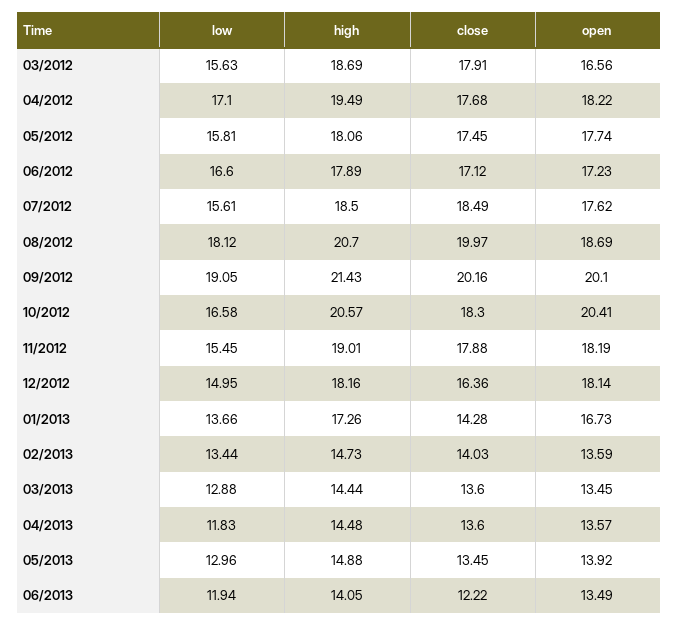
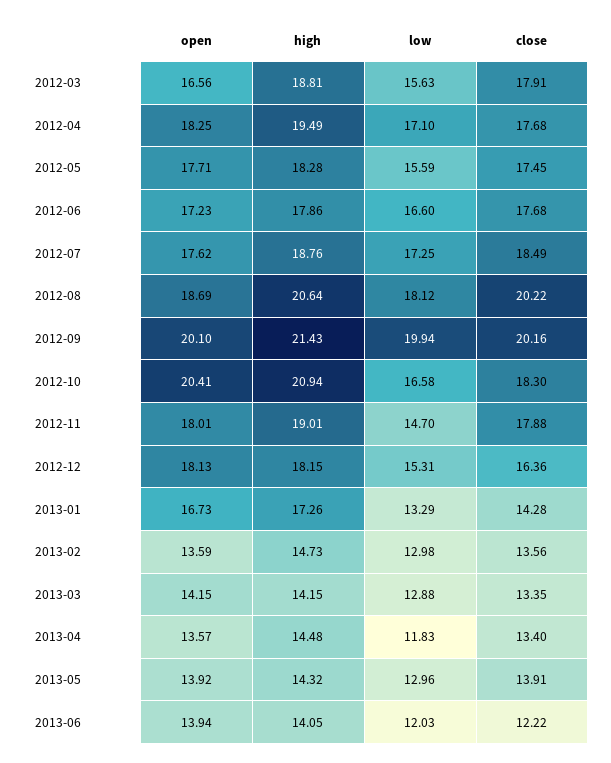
  {
    "low": {
      "03/2012": 15.63,
      "04/2012": 17.1,
-     "05/2012": 15.81,
+     "05/2012": 15.59,
      "06/2012": 16.6,
-     "07/2012": 15.61,
+     "07/2012": 17.25,
      "08/2012": 18.12,
-     "09/2012": 19.05,
+     "09/2012": 19.94,
      "10/2012": 16.58,
-     "11/2012": 15.45,
+     "11/2012": 14.7,
-     "12/2012": 14.95,
+     "12/2012": 15.31,
-     "01/2013": 13.66,
+     "01/2013": 13.29,
-     "02/2013": 13.44,
+     "02/2013": 12.98,
      "03/2013": 12.88,
      "04/2013": 11.83,
      "05/2013": 12.96,
-     "06/2013": 11.94
+     "06/2013": 12.03
    },
    "high": {
-     "03/2012": 18.69,
+     "03/2012": 18.81,
      "04/2012": 19.49,
-     "05/2012": 18.06,
+     "05/2012": 18.28,
-     "06/2012": 17.89,
+     "06/2012": 17.86,
-     "07/2012": 18.5,
+     "07/2012": 18.76,
-     "08/2012": 20.7,
+     "08/2012": 20.64,
      "09/2012": 21.43,
-     "10/2012": 20.57,
+     "10/2012": 20.94,
      "11/2012": 19.01,
-     "12/2012": 18.16,
+     "12/2012": 18.15,
      "01/2013": 17.26,
      "02/2013": 14.73,
-     "03/2013": 14.44,
+     "03/2013": 14.15,
      "04/2013": 14.48,
-     "05/2013": 14.88,
+     "05/2013": 14.32,
      "06/2013": 14.05
    },
    "close": {
      "03/2012": 17.91,
      "04/2012": 17.68,
      "05/2012": 17.45,
-     "06/2012": 17.12,
+     "06/2012": 17.68,
      "07/2012": 18.49,
-     "08/2012": 19.97,
+     "08/2012": 20.22,
      "09/2012": 20.16,
      "10/2012": 18.3,
      "11/2012": 17.88,
      "12/2012": 16.36,
      "01/2013": 14.28,
-     "02/2013": 14.03,
+     "02/2013": 13.56,
-     "03/2013": 13.6,
+     "03/2013": 13.35,
-     "04/2013": 13.6,
+     "04/2013": 13.4,
-     "05/2013": 13.45,
+     "05/2013": 13.91,
      "06/2013": 12.22
    },
    "open": {
      "03/2012": 16.56,
-     "04/2012": 18.22,
+     "04/2012": 18.25,
-     "05/2012": 17.74,
+     "05/2012": 17.71,
      "06/2012": 17.23,
      "07/2012": 17.62,
      "08/2012": 18.69,
      "09/2012": 20.1,
      "10/2012": 20.41,
-     "11/2012": 18.19,
+     "11/2012": 18.01,
-     "12/2012": 18.14,
+     "12/2012": 18.13,
      "01/2013": 16.73,
      "02/2013": 13.59,
-     "03/2013": 13.45,
+     "03/2013": 14.15,
      "04/2013": 13.57,
      "05/2013": 13.92,
-     "06/2013": 13.49
+     "06/2013": 13.94
    }
  }

